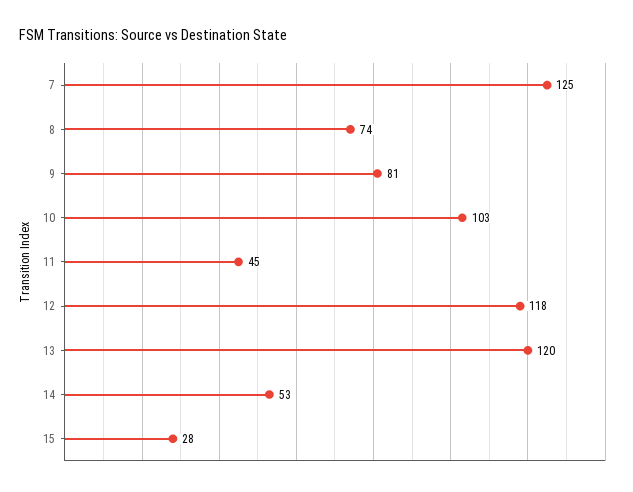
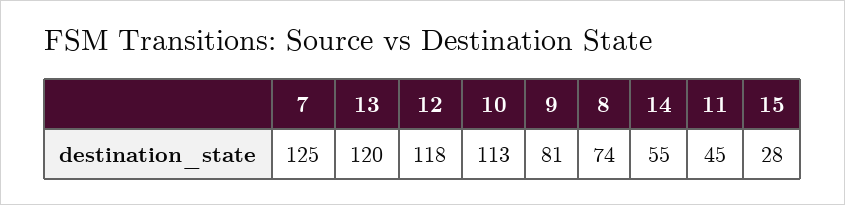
  {
    "7": 125,
    "8": 74,
    "9": 81,
-   "10": 103,
+   "10": 113,
    "11": 45,
    "12": 118,
    "13": 120,
-   "14": 53,
+   "14": 55,
    "15": 28
  }

